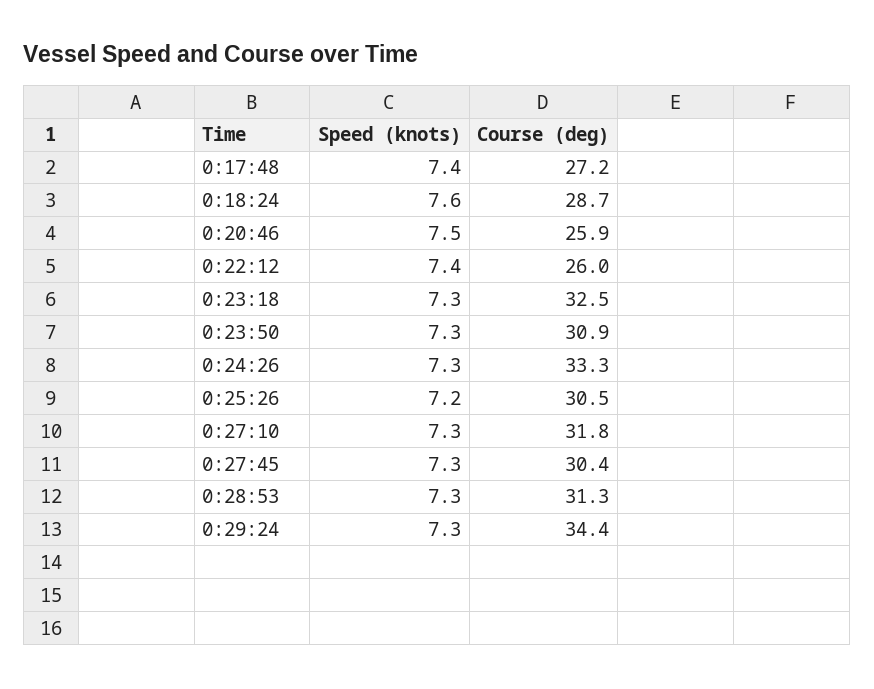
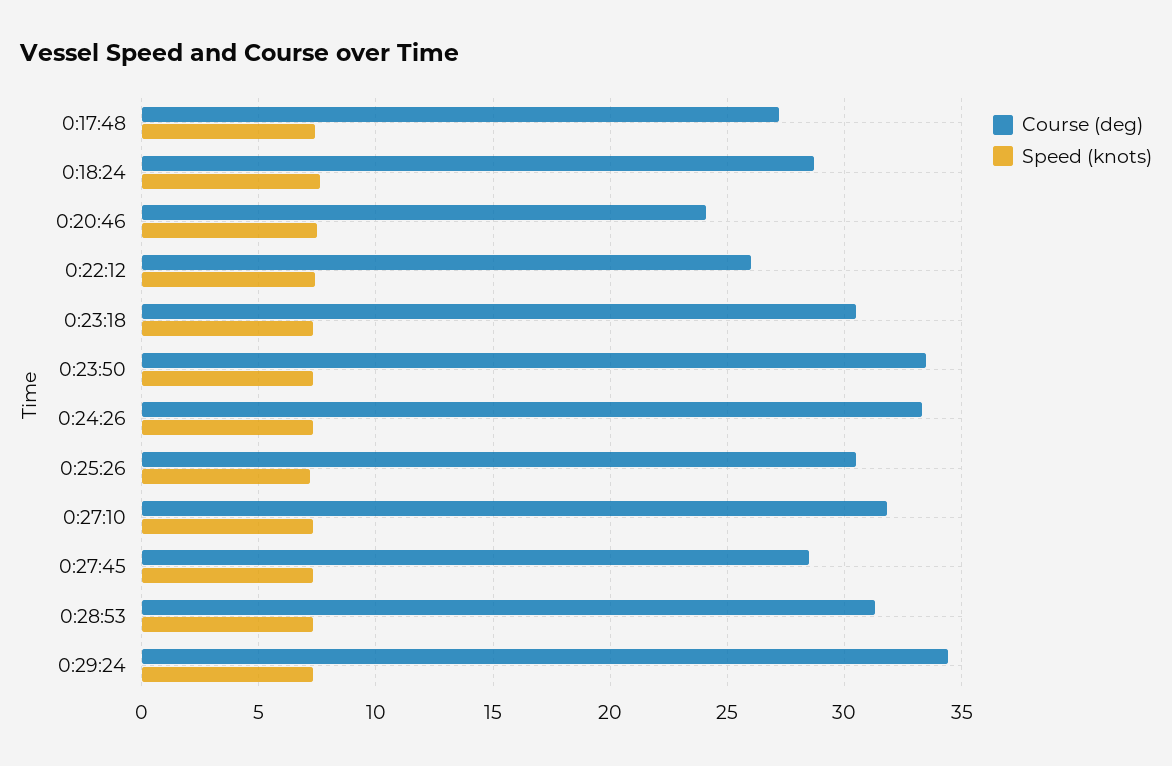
  {
    "Speed (knots)": {
      "0:17:48": 7.4,
      "0:18:24": 7.6,
      "0:20:46": 7.5,
      "0:22:12": 7.4,
      "0:23:18": 7.3,
      "0:23:50": 7.3,
      "0:24:26": 7.3,
      "0:25:26": 7.2,
      "0:27:10": 7.3,
      "0:27:45": 7.3,
      "0:28:53": 7.3,
      "0:29:24": 7.3
    },
    "Course (deg)": {
      "0:17:48": 27.2,
      "0:18:24": 28.7,
-     "0:20:46": 25.9,
+     "0:20:46": 24,
      "0:22:12": 26,
-     "0:23:18": 32.5,
+     "0:23:18": 30.5,
-     "0:23:50": 30.9,
+     "0:23:50": 33.5,
      "0:24:26": 33.3,
      "0:25:26": 30.5,
      "0:27:10": 31.8,
-     "0:27:45": 30.4,
+     "0:27:45": 28.5,
      "0:28:53": 31.3,
      "0:29:24": 34.4
    }
  }

